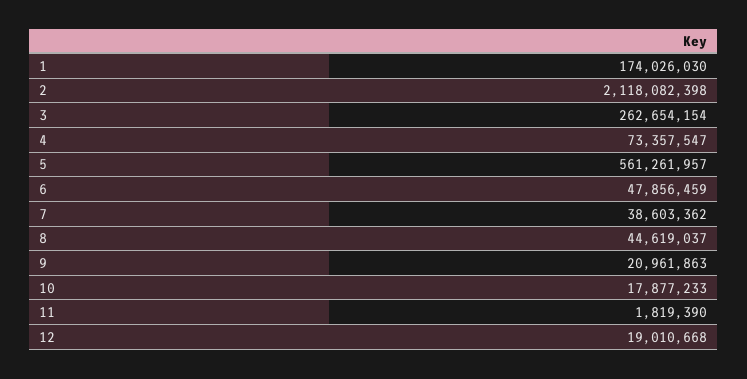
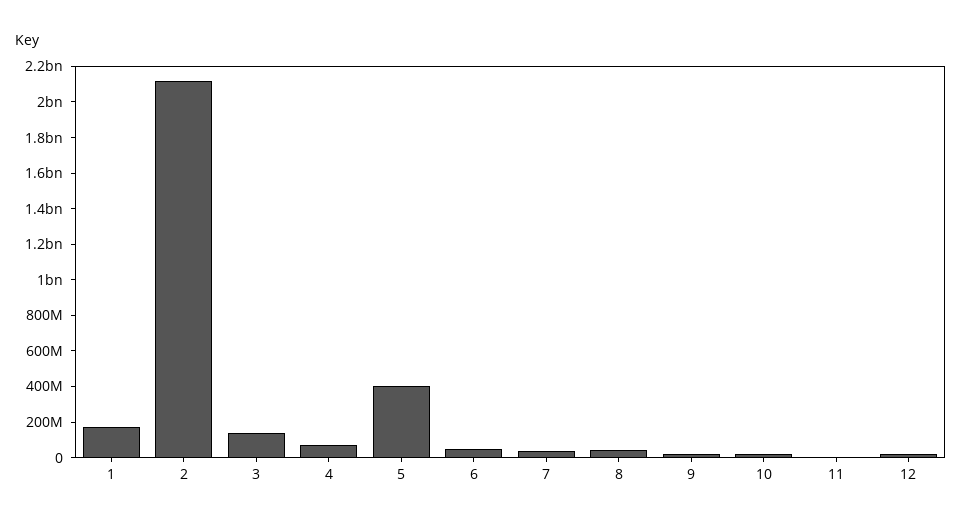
  {
    "1": 174026030,
    "2": 2118082398,
-   "3": 262654154,
+   "3": 150000000,
    "4": 73357547,
-   "5": 561261957,
+   "5": 400000000,
    "6": 47856459,
    "7": 38603362,
    "8": 44619037,
    "9": 20961863,
    "10": 17877233,
    "11": 1819390,
    "12": 19010668
  }

